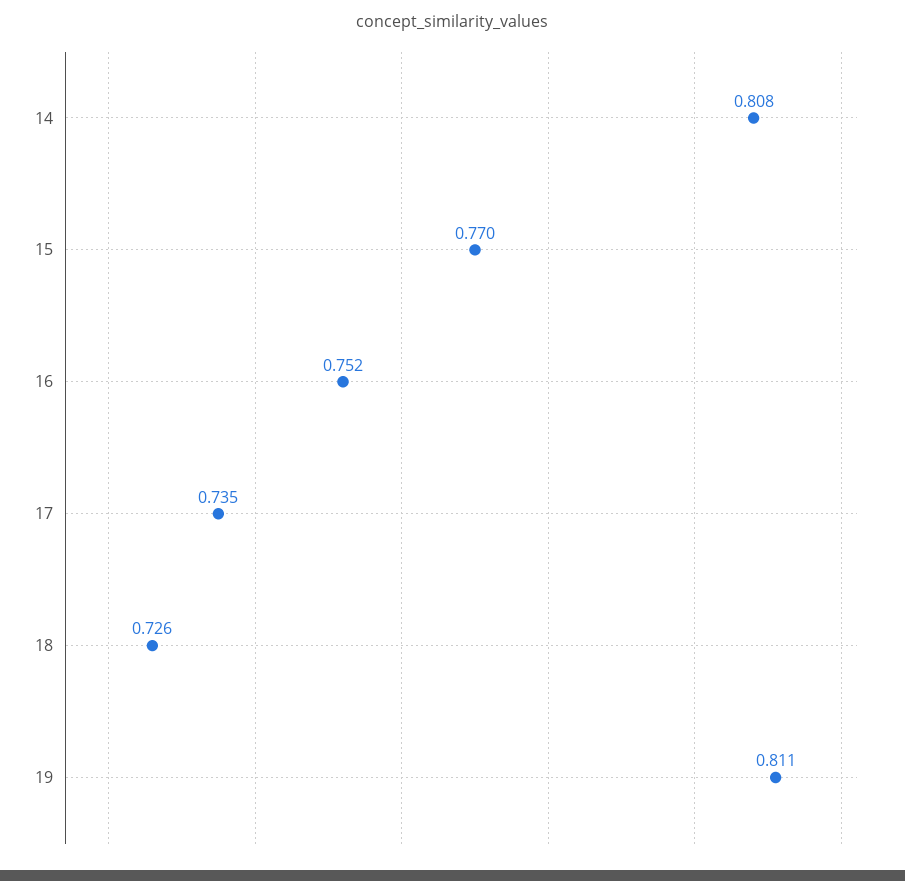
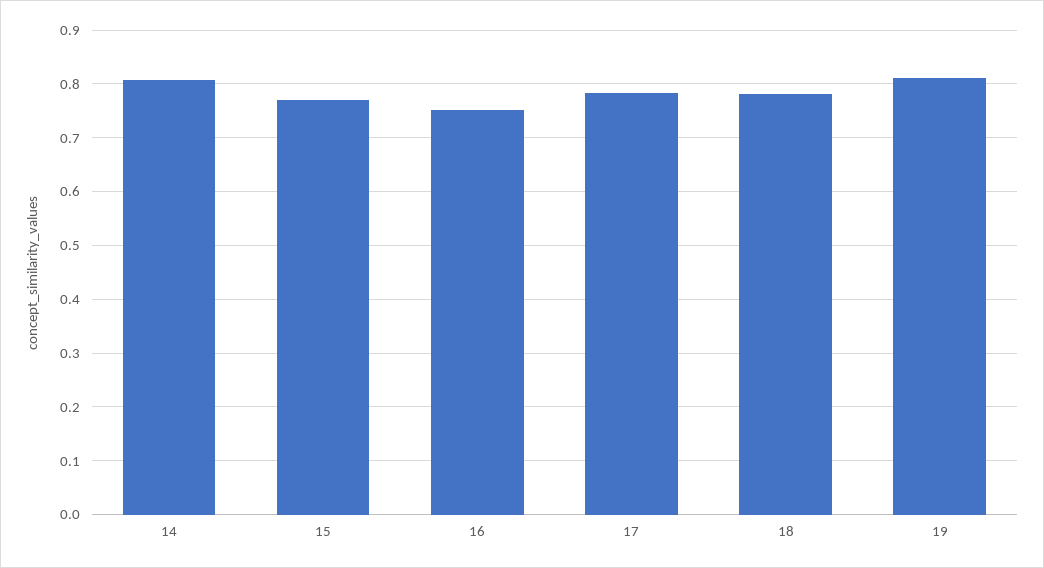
  {
    "14": 0.808,
    "15": 0.77,
    "16": 0.752,
-   "17": 0.735,
+   "17": 0.78,
-   "18": 0.726,
+   "18": 0.78,
    "19": 0.811
  }

